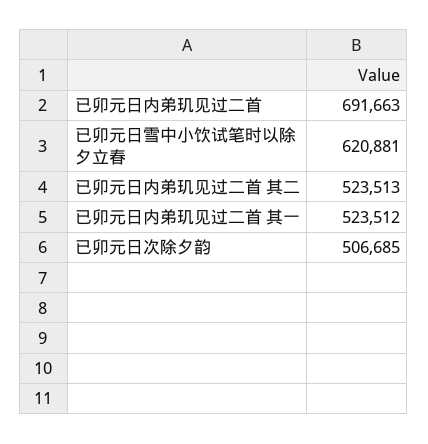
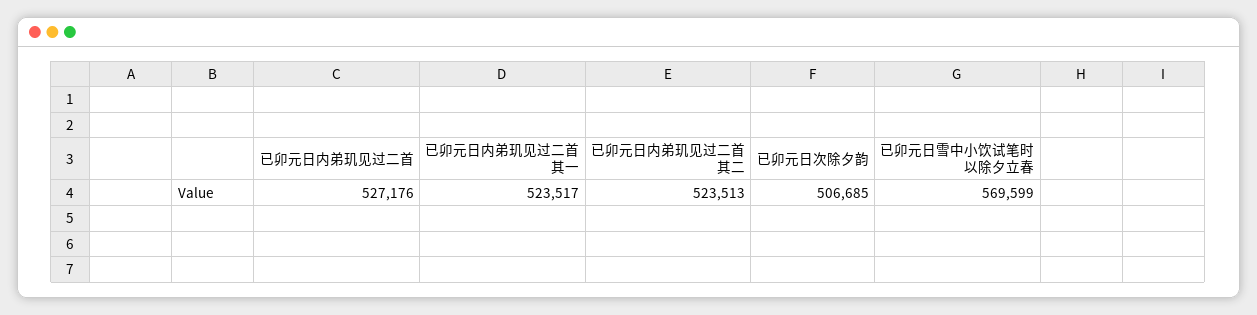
  {
-   "已卯元日内弟玑见过二首": 691663,
+   "已卯元日内弟玑见过二首": 527176,
-   "已卯元日雪中小饮试笔时以除夕立春": 620881,
+   "已卯元日雪中小饮试笔时以除夕立春": 569599,
    "已卯元日内弟玑见过二首 其二": 523513,
-   "已卯元日内弟玑见过二首 其一": 523512,
+   "已卯元日内弟玑见过二首 其一": 523517,
    "已卯元日次除夕韵": 506685
  }

